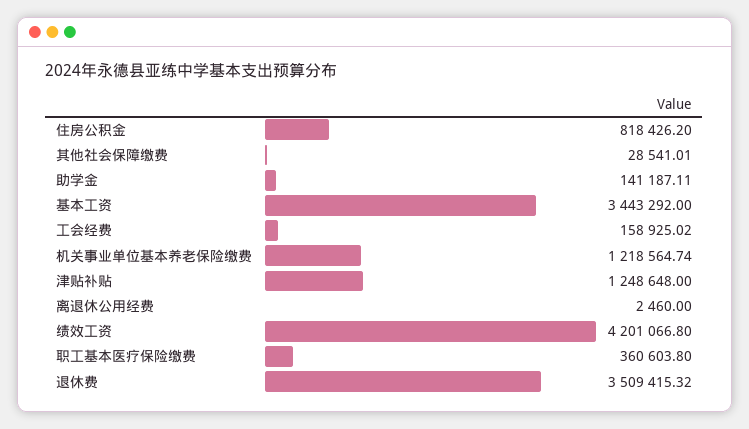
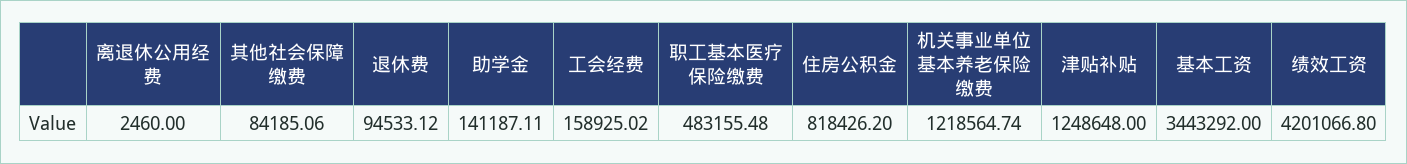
  {
    "住房公积金": 818426.2,
-   "其他社会保障缴费": 28541.01,
+   "其他社会保障缴费": 84185.06,
    "助学金": 141187.11,
    "基本工资": 3443292,
    "工会经费": 158925.02,
    "机关事业单位基本养老保险缴费": 1218564.74,
    "津贴补贴": 1248648,
    "离退休公用经费": 2460,
    "绩效工资": 4201066.8,
-   "职工基本医疗保险缴费": 360603.8,
+   "职工基本医疗保险缴费": 483155.48,
-   "退休费": 3509415.32
+   "退休费": 94533.12
  }

